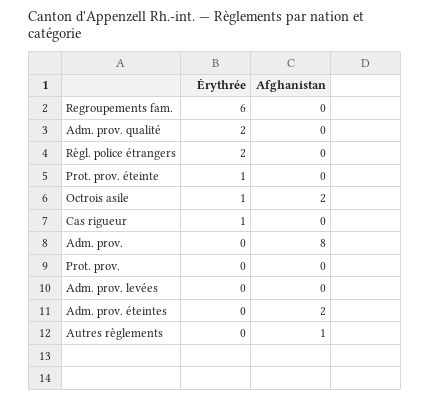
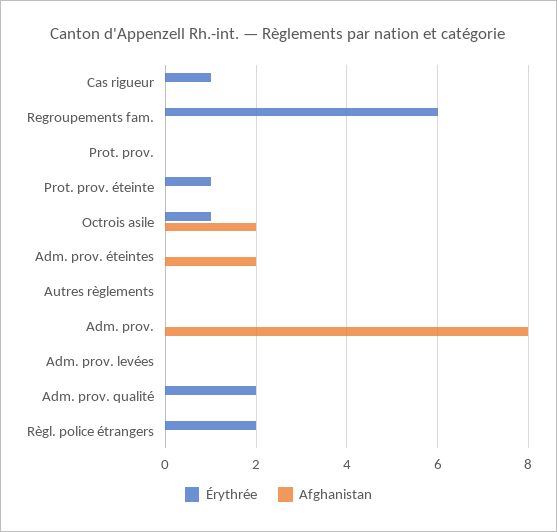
  {
    "Érythrée": {
      "Regroupements fam.": 6,
      "Adm. prov. qualité": 2,
      "Règl. police étrangers": 2,
      "Prot. prov. éteinte": 1,
      "Octrois asile": 1,
      "Cas rigueur": 1,
      "Adm. prov.": 0,
      "Prot. prov.": 0,
      "Adm. prov. levées": 0,
      "Adm. prov. éteintes": 0,
      "Autres règlements": 0
    },
    "Afghanistan": {
      "Regroupements fam.": 0,
      "Adm. prov. qualité": 0,
      "Règl. police étrangers": 0,
      "Prot. prov. éteinte": 0,
      "Octrois asile": 2,
      "Cas rigueur": 0,
      "Adm. prov.": 8,
      "Prot. prov.": 0,
      "Adm. prov. levées": 0,
      "Adm. prov. éteintes": 2,
-     "Autres règlements": 1
+     "Autres règlements": 0
    }
  }

